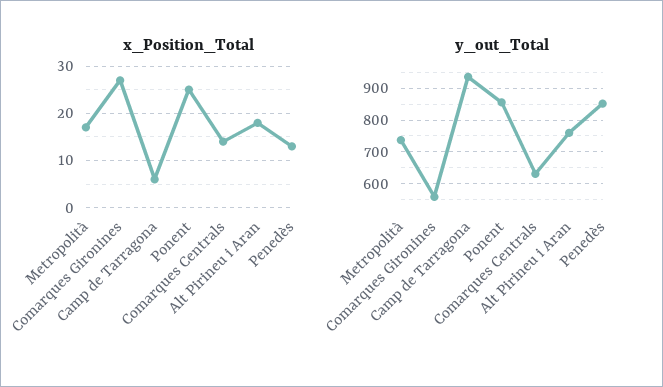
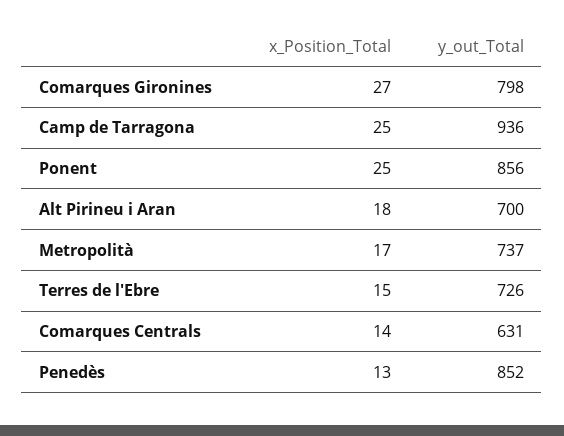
  {
    "x_Position_Total": {
      "Metropolità": 17,
      "Comarques Gironines": 27,
-     "Camp de Tarragona": 5,
+     "Camp de Tarragona": 25,
      "Ponent": 25,
      "Comarques Centrals": 14,
      "Alt Pirineu i Aran": 18,
-     "Penedès": 13
+     "Penedès": 13,
+     "Terres de l'Ebre": 15
    },
    "y_out_Total": {
      "Metropolità": 737,
-     "Comarques Gironines": 560,
+     "Comarques Gironines": 798,
      "Camp de Tarragona": 936,
      "Ponent": 856,
      "Comarques Centrals": 631,
-     "Alt Pirineu i Aran": 760,
+     "Alt Pirineu i Aran": 700,
-     "Penedès": 852
+     "Penedès": 852,
+     "Terres de l'Ebre": 726
    }
  }

